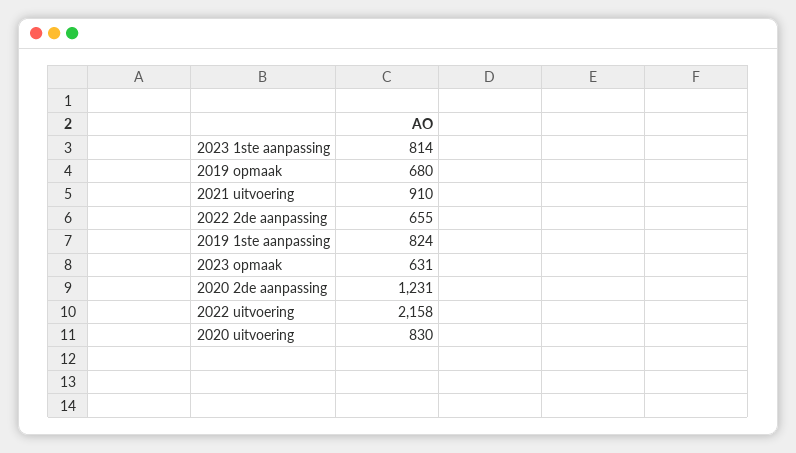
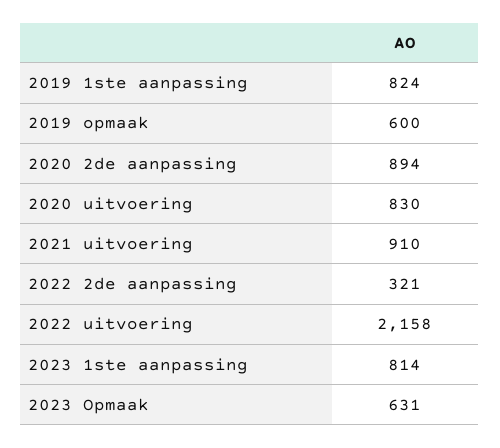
  {
    "2023 1ste aanpassing": 814,
-   "2019 opmaak": 680,
+   "2019 opmaak": 600,
    "2021 uitvoering": 910,
-   "2022 2de aanpassing": 655,
+   "2022 2de aanpassing": 321,
    "2019 1ste aanpassing": 824,
    "2023 opmaak": 631,
-   "2020 2de aanpassing": 1231,
+   "2020 2de aanpassing": 894,
    "2022 uitvoering": 2158,
    "2020 uitvoering": 830
  }

